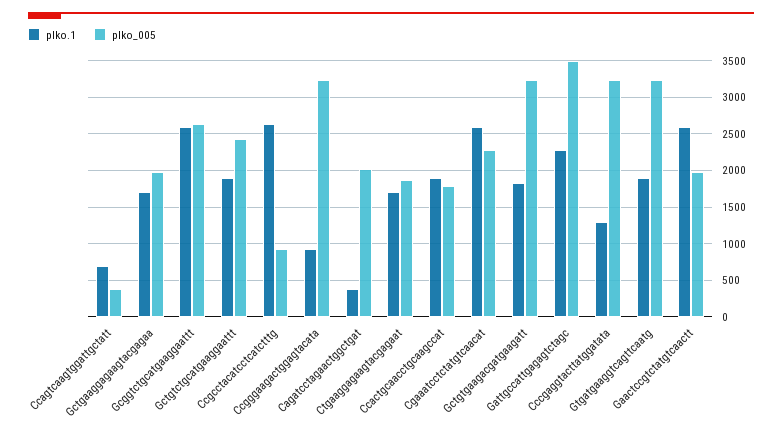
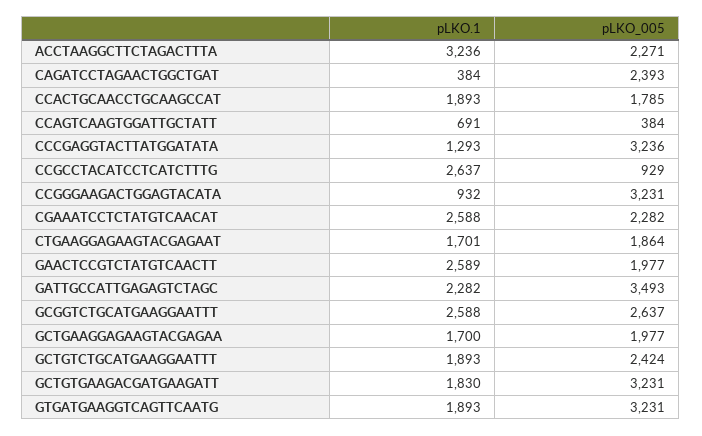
  {
    "plko.1": {
      "Ccagtcaagtggattgctatt": 691,
      "Gctgaaggagaagtacgagaa": 1700,
      "Gcggtctgcatgaaggaattt": 2588,
      "Gctgtctgcatgaaggaattt": 1893,
      "Ccgcctacatcctcatctttg": 2637,
      "Ccgggaagactggagtacata": 932,
      "Cagatcctagaactggctgat": 384,
      "Ctgaaggagaagtacgagaat": 1701,
      "Ccactgcaacctgcaagccat": 1893,
      "Cgaaatcctctatgtcaacat": 2588,
      "Gctgtgaagacgatgaagatt": 1830,
      "Gattgccattgagagtctagc": 2282,
      "Cccgaggtacttatggatata": 1293,
      "Gtgatgaaggtcagttcaatg": 1893,
-     "Gaactccgtctatgtcaactt": 2589
+     "Gaactccgtctatgtcaactt": 2589,
+     "ACCTAAGGCTTCTAGACTTTA": 3236
    },
    "plko_005": {
      "Ccagtcaagtggattgctatt": 384,
      "Gctgaaggagaagtacgagaa": 1977,
      "Gcggtctgcatgaaggaattt": 2637,
      "Gctgtctgcatgaaggaattt": 2424,
      "Ccgcctacatcctcatctttg": 929,
      "Ccgggaagactggagtacata": 3231,
-     "Cagatcctagaactggctgat": 2000,
+     "Cagatcctagaactggctgat": 2393,
      "Ctgaaggagaagtacgagaat": 1864,
      "Ccactgcaacctgcaagccat": 1785,
      "Cgaaatcctctatgtcaacat": 2282,
      "Gctgtgaagacgatgaagatt": 3231,
      "Gattgccattgagagtctagc": 3493,
      "Cccgaggtacttatggatata": 3236,
      "Gtgatgaaggtcagttcaatg": 3231,
-     "Gaactccgtctatgtcaactt": 1977
+     "Gaactccgtctatgtcaactt": 1977,
+     "ACCTAAGGCTTCTAGACTTTA": 2271
    }
  }

